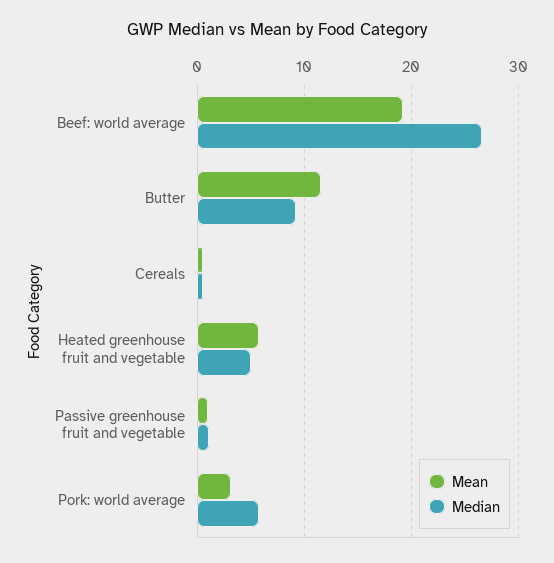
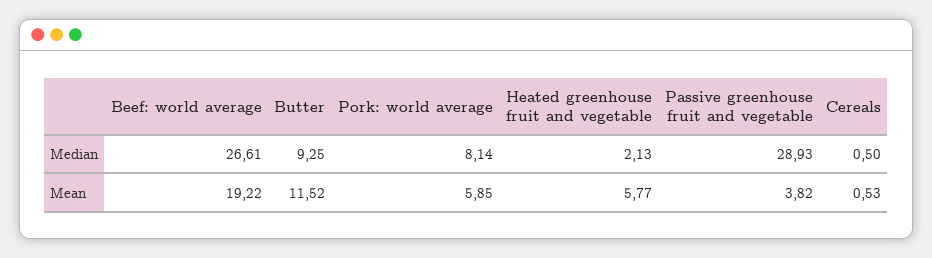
  {
    "Mean": {
      "Beef: world average": 19.22,
      "Butter": 11.52,
      "Cereals": 0.53,
      "Heated greenhouse fruit and vegetable": 5.77,
-     "Passive greenhouse fruit and vegetable": 1,
+     "Passive greenhouse fruit and vegetable": 3.82,
-     "Pork: world average": 3
+     "Pork: world average": 5.85
    },
    "Median": {
      "Beef: world average": 26.61,
      "Butter": 9.25,
      "Cereals": 0.5,
-     "Heated greenhouse fruit and vegetable": 5,
+     "Heated greenhouse fruit and vegetable": 2.13,
-     "Passive greenhouse fruit and vegetable": 1,
+     "Passive greenhouse fruit and vegetable": 28.93,
-     "Pork: world average": 6
+     "Pork: world average": 8.14
    }
  }

